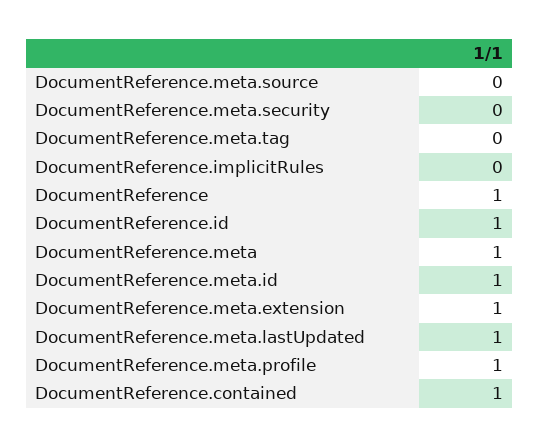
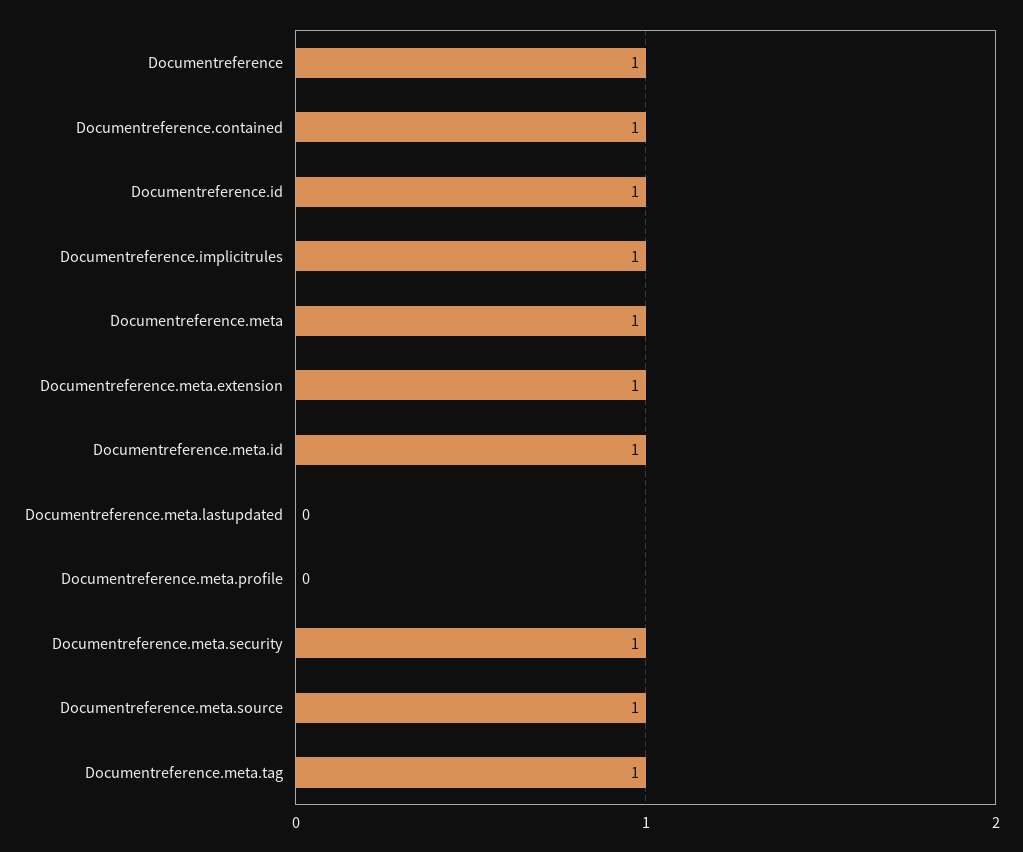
  {
-   "DocumentReference.meta.source": 0,
+   "DocumentReference.meta.source": 1,
-   "DocumentReference.meta.security": 0,
+   "DocumentReference.meta.security": 1,
-   "DocumentReference.meta.tag": 0,
+   "DocumentReference.meta.tag": 1,
-   "DocumentReference.implicitRules": 0,
+   "DocumentReference.implicitRules": 1,
    "DocumentReference": 1,
    "DocumentReference.id": 1,
    "DocumentReference.meta": 1,
    "DocumentReference.meta.id": 1,
    "DocumentReference.meta.extension": 1,
-   "DocumentReference.meta.lastUpdated": 1,
+   "DocumentReference.meta.lastUpdated": 0,
-   "DocumentReference.meta.profile": 1,
+   "DocumentReference.meta.profile": 0,
    "DocumentReference.contained": 1
  }

